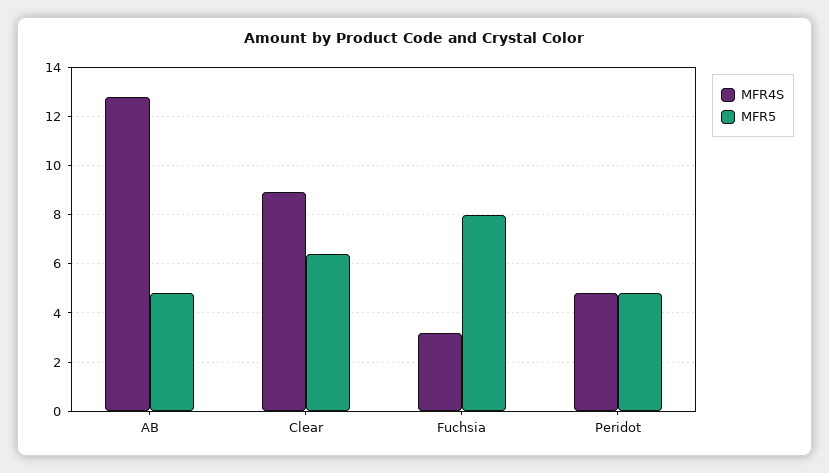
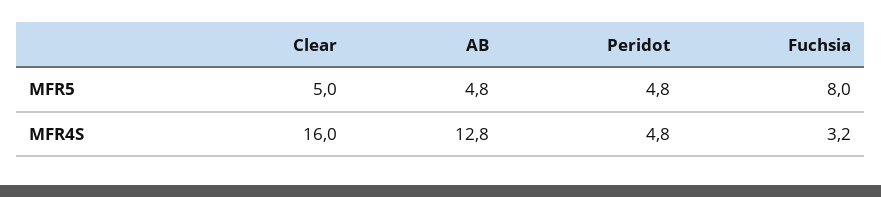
  {
    "MFR4S": {
      "AB": 12.8,
-     "Clear": 9,
+     "Clear": 16,
      "Fuchsia": 3.2,
      "Peridot": 4.8
    },
    "MFR5": {
      "AB": 4.8,
-     "Clear": 6.5,
+     "Clear": 5,
      "Fuchsia": 8,
      "Peridot": 4.8
    }
  }

